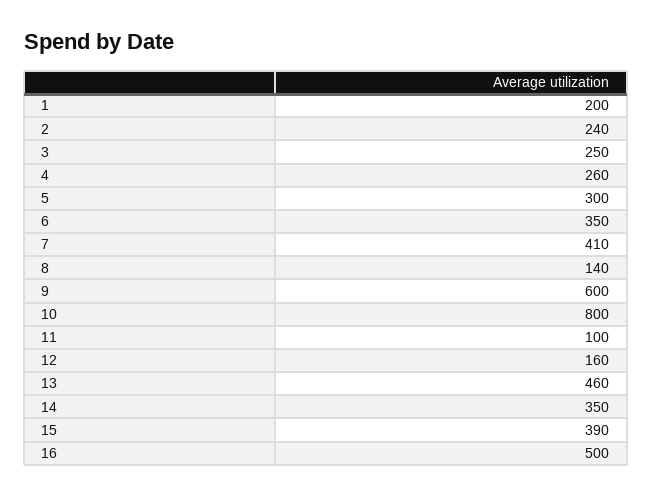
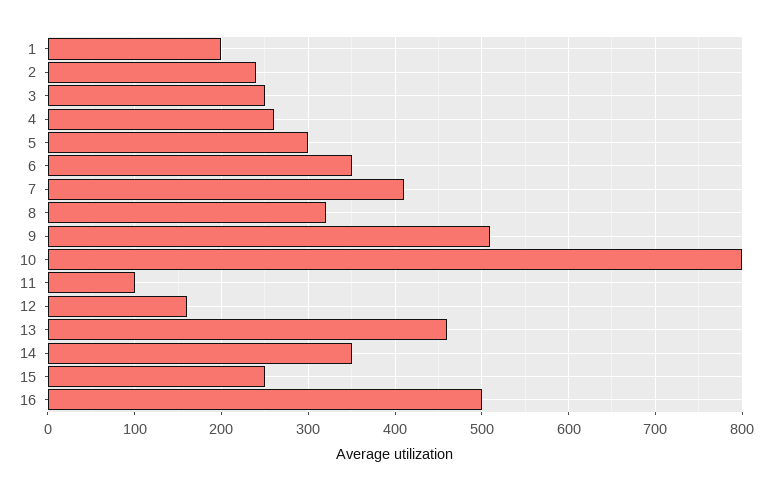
  {
    "1": 200,
    "2": 240,
    "3": 250,
    "4": 260,
    "5": 300,
    "6": 350,
    "7": 410,
-   "8": 140,
+   "8": 320,
-   "9": 600,
+   "9": 510,
    "10": 800,
    "11": 100,
    "12": 160,
    "13": 460,
    "14": 350,
-   "15": 390,
+   "15": 250,
    "16": 500
  }

